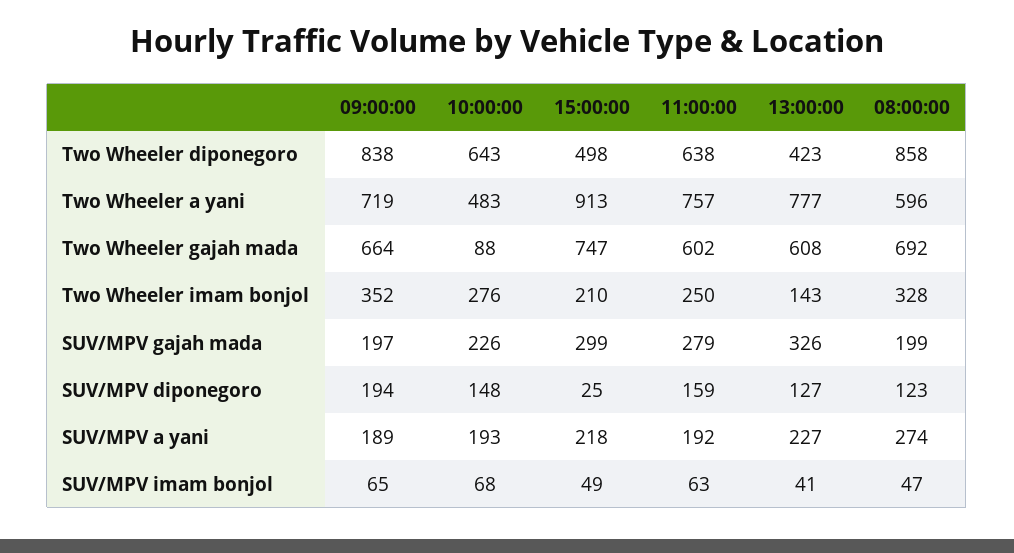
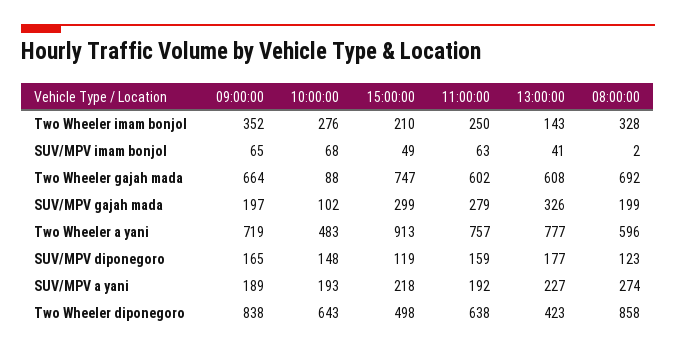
  {
    "09:00:00": {
      "Two Wheeler diponegoro": 838,
      "Two Wheeler a yani": 719,
      "Two Wheeler gajah mada": 664,
      "Two Wheeler imam bonjol": 352,
      "SUV/MPV gajah mada": 197,
-     "SUV/MPV diponegoro": 194,
+     "SUV/MPV diponegoro": 165,
      "SUV/MPV a yani": 189,
      "SUV/MPV imam bonjol": 65
    },
    "10:00:00": {
      "Two Wheeler diponegoro": 643,
      "Two Wheeler a yani": 483,
      "Two Wheeler gajah mada": 88,
      "Two Wheeler imam bonjol": 276,
-     "SUV/MPV gajah mada": 226,
+     "SUV/MPV gajah mada": 102,
      "SUV/MPV diponegoro": 148,
      "SUV/MPV a yani": 193,
      "SUV/MPV imam bonjol": 68
    },
    "15:00:00": {
      "Two Wheeler diponegoro": 498,
      "Two Wheeler a yani": 913,
      "Two Wheeler gajah mada": 747,
      "Two Wheeler imam bonjol": 210,
      "SUV/MPV gajah mada": 299,
-     "SUV/MPV diponegoro": 25,
+     "SUV/MPV diponegoro": 119,
      "SUV/MPV a yani": 218,
      "SUV/MPV imam bonjol": 49
    },
    "11:00:00": {
      "Two Wheeler diponegoro": 638,
      "Two Wheeler a yani": 757,
      "Two Wheeler gajah mada": 602,
      "Two Wheeler imam bonjol": 250,
      "SUV/MPV gajah mada": 279,
      "SUV/MPV diponegoro": 159,
      "SUV/MPV a yani": 192,
      "SUV/MPV imam bonjol": 63
    },
    "13:00:00": {
      "Two Wheeler diponegoro": 423,
      "Two Wheeler a yani": 777,
      "Two Wheeler gajah mada": 608,
      "Two Wheeler imam bonjol": 143,
      "SUV/MPV gajah mada": 326,
-     "SUV/MPV diponegoro": 127,
+     "SUV/MPV diponegoro": 177,
      "SUV/MPV a yani": 227,
      "SUV/MPV imam bonjol": 41
    },
    "08:00:00": {
      "Two Wheeler diponegoro": 858,
      "Two Wheeler a yani": 596,
      "Two Wheeler gajah mada": 692,
      "Two Wheeler imam bonjol": 328,
      "SUV/MPV gajah mada": 199,
      "SUV/MPV diponegoro": 123,
      "SUV/MPV a yani": 274,
-     "SUV/MPV imam bonjol": 47
+     "SUV/MPV imam bonjol": 2
    }
  }

